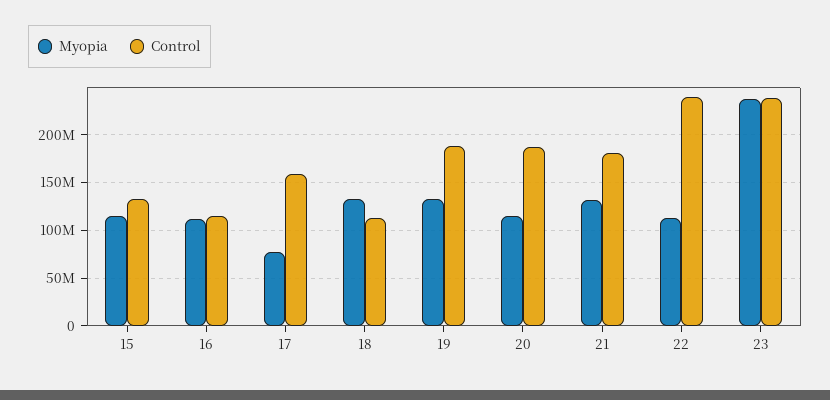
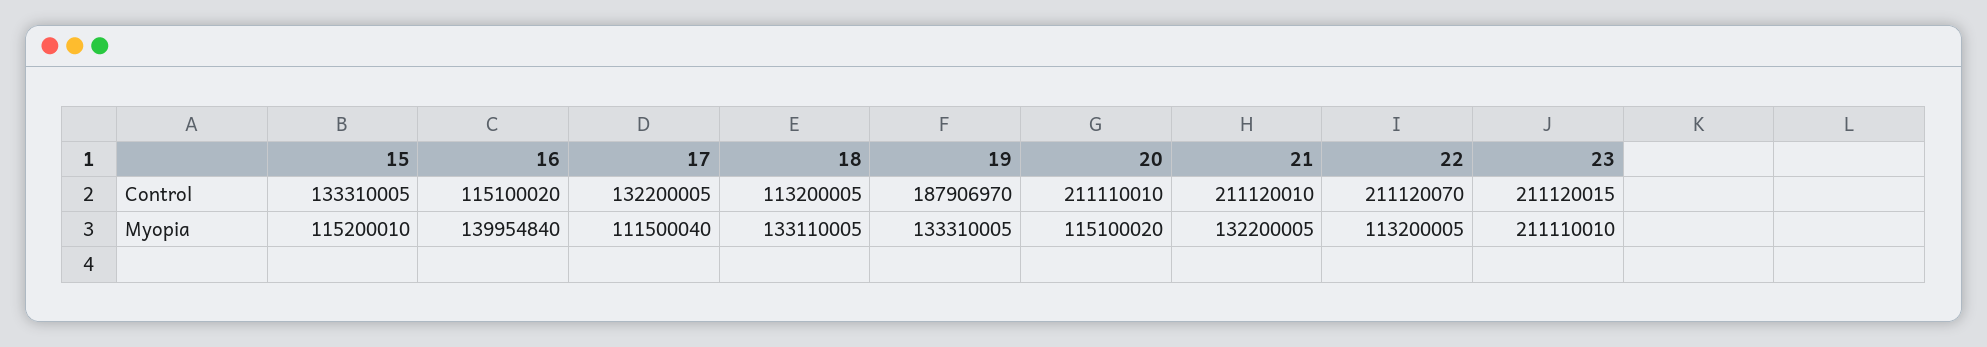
  {
    "Myopia": {
      "15": 115200010,
-     "16": 110000000,
+     "16": 139954840,
-     "17": 80000000,
+     "17": 111500040,
      "18": 133110005,
      "19": 133310005,
      "20": 115100020,
      "21": 132200005,
      "22": 113200005,
-     "23": 240000000
+     "23": 211110010
    },
    "Control": {
      "15": 133310005,
      "16": 115100020,
-     "17": 160000000,
+     "17": 132200005,
      "18": 113200005,
      "19": 187906970,
-     "20": 190000000,
+     "20": 211110010,
-     "21": 180000000,
+     "21": 211120010,
-     "22": 240000000,
+     "22": 211120070,
-     "23": 240000000
+     "23": 211120015
    }
  }

